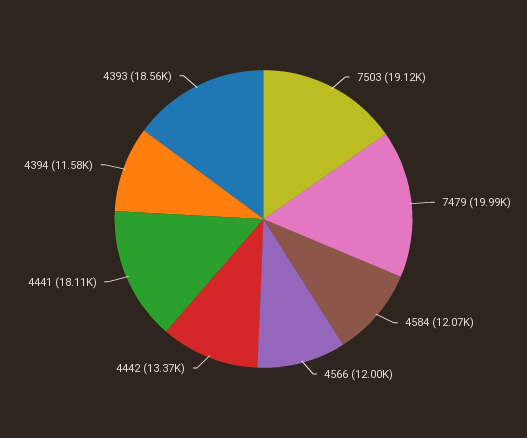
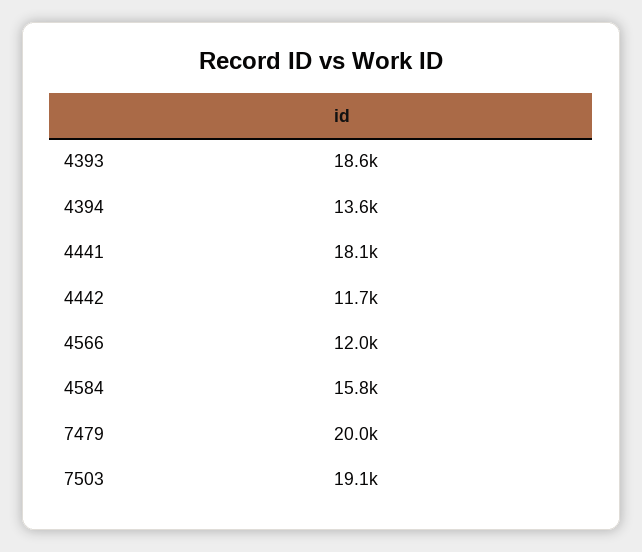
  {
    "7503": 19120,
    "7479": 19990,
-   "4584": 12070,
+   "4584": 15800,
    "4566": 12000,
-   "4442": 13370,
+   "4442": 11700,
    "4441": 18110,
-   "4394": 11580,
+   "4394": 13600,
    "4393": 18560
  }

